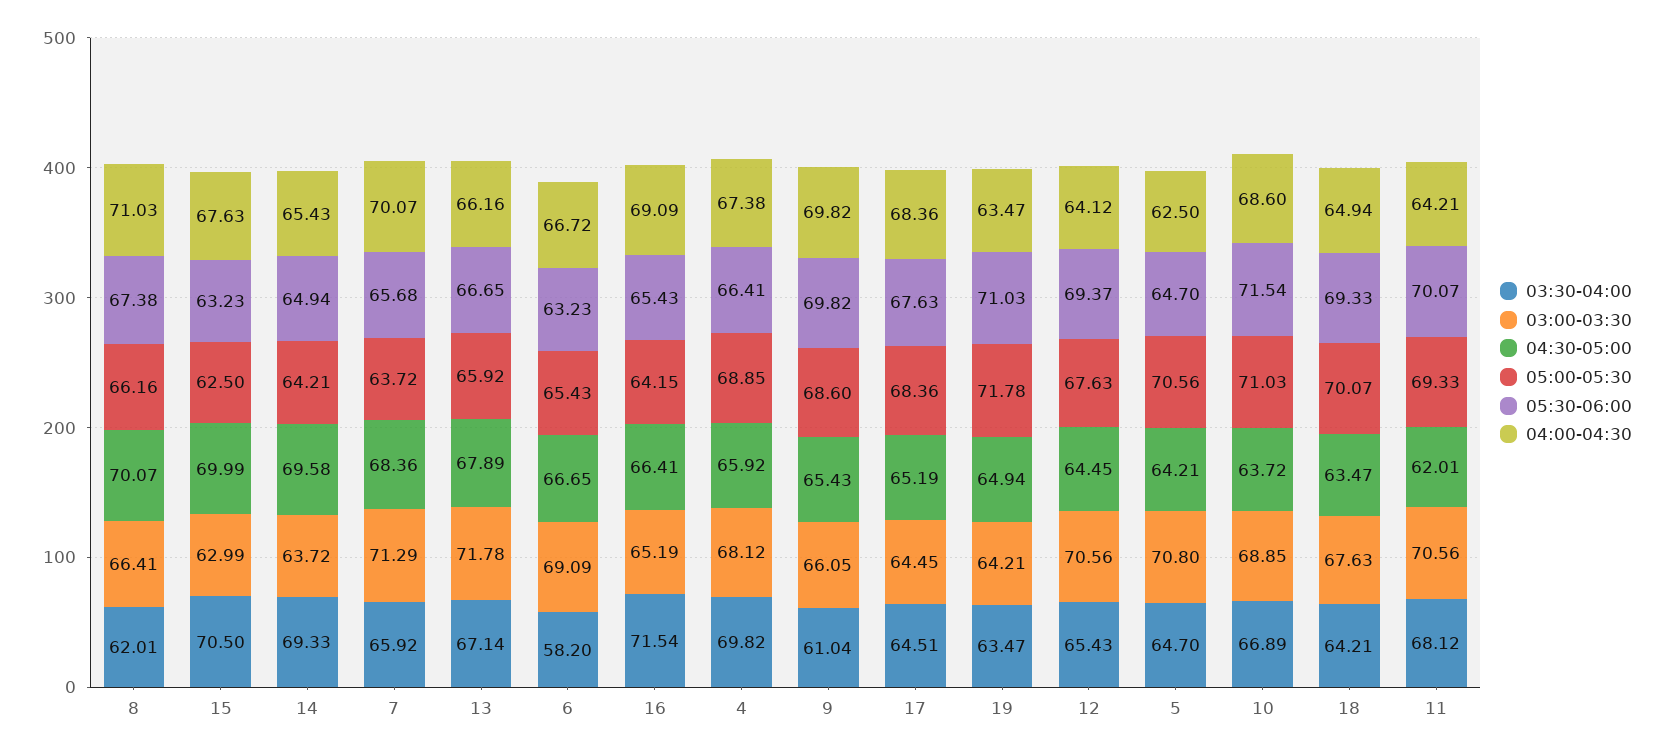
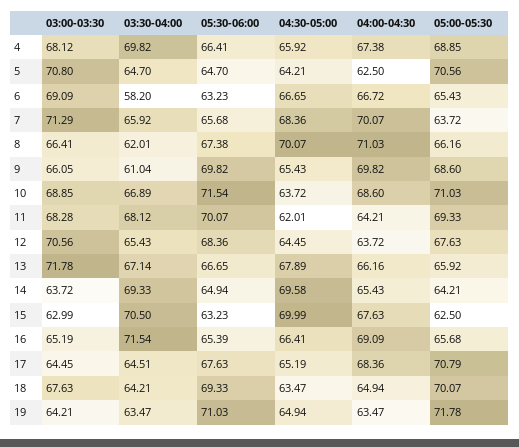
  {
    "03:30-04:00": {
      "8": 62.01,
      "15": 70.5,
      "14": 69.33,
      "7": 65.92,
      "13": 67.14,
      "6": 58.2,
      "16": 71.54,
      "4": 69.82,
      "9": 61.04,
      "17": 64.51,
      "19": 63.47,
      "12": 65.43,
      "5": 64.7,
      "10": 66.89,
      "18": 64.21,
      "11": 68.12
    },
    "03:00-03:30": {
      "8": 66.41,
      "15": 62.99,
      "14": 63.72,
      "7": 71.29,
      "13": 71.78,
      "6": 69.09,
      "16": 65.19,
      "4": 68.12,
      "9": 66.05,
      "17": 64.45,
      "19": 64.21,
      "12": 70.56,
      "5": 70.8,
      "10": 68.85,
      "18": 67.63,
-     "11": 70.56
+     "11": 68.28
    },
    "04:30-05:00": {
      "8": 70.07,
      "15": 69.99,
      "14": 69.58,
      "7": 68.36,
      "13": 67.89,
      "6": 66.65,
      "16": 66.41,
      "4": 65.92,
      "9": 65.43,
      "17": 65.19,
      "19": 64.94,
      "12": 64.45,
      "5": 64.21,
      "10": 63.72,
      "18": 63.47,
      "11": 62.01
    },
    "05:00-05:30": {
      "8": 66.16,
      "15": 62.5,
      "14": 64.21,
      "7": 63.72,
      "13": 65.92,
      "6": 65.43,
-     "16": 64.15,
+     "16": 65.68,
      "4": 68.85,
      "9": 68.6,
-     "17": 68.36,
+     "17": 70.79,
      "19": 71.78,
      "12": 67.63,
      "5": 70.56,
      "10": 71.03,
      "18": 70.07,
      "11": 69.33
    },
    "05:30-06:00": {
      "8": 67.38,
      "15": 63.23,
      "14": 64.94,
      "7": 65.68,
      "13": 66.65,
      "6": 63.23,
-     "16": 65.43,
+     "16": 65.39,
      "4": 66.41,
      "9": 69.82,
      "17": 67.63,
      "19": 71.03,
-     "12": 69.37,
+     "12": 68.36,
      "5": 64.7,
      "10": 71.54,
      "18": 69.33,
      "11": 70.07
    },
    "04:00-04:30": {
      "8": 71.03,
      "15": 67.63,
      "14": 65.43,
      "7": 70.07,
      "13": 66.16,
      "6": 66.72,
      "16": 69.09,
      "4": 67.38,
      "9": 69.82,
      "17": 68.36,
      "19": 63.47,
-     "12": 64.12,
+     "12": 63.72,
      "5": 62.5,
      "10": 68.6,
      "18": 64.94,
      "11": 64.21
    }
  }

